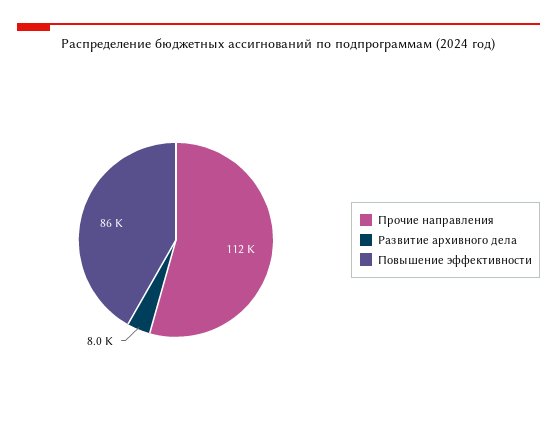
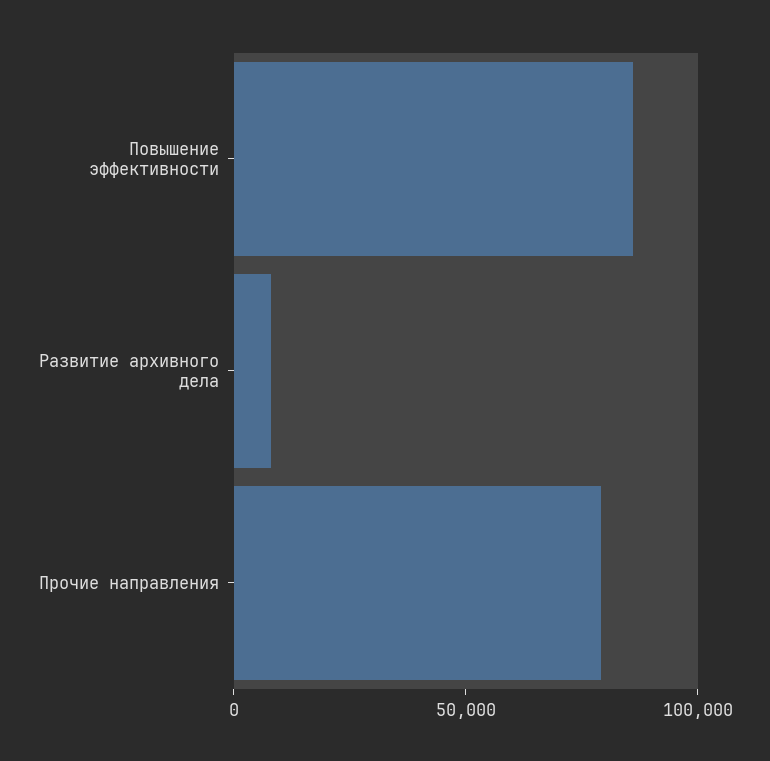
  {
-   "Прочие направления": 112000,
+   "Прочие направления": 80000,
    "Развитие архивного дела": 8000,
    "Повышение эффективности": 86000
  }

